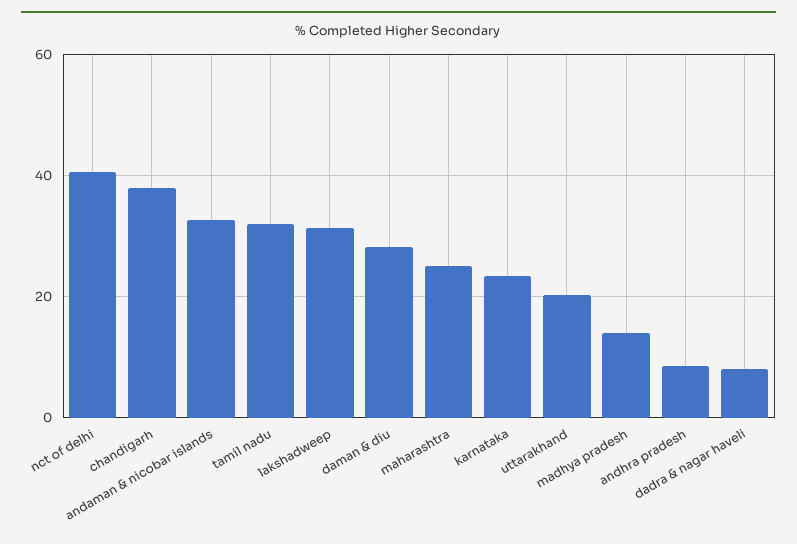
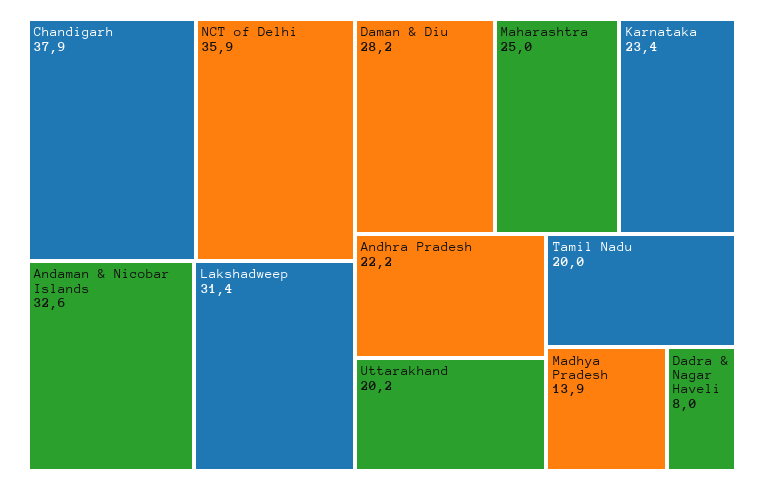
  {
-   "nct of delhi": 40,
+   "nct of delhi": 35.9,
    "chandigarh": 37.9,
    "andaman & nicobar islands": 32.6,
-   "tamil nadu": 32,
+   "tamil nadu": 20,
    "lakshadweep": 31.4,
    "daman & diu": 28.2,
    "maharashtra": 25,
    "karnataka": 23.4,
    "uttarakhand": 20.2,
    "madhya pradesh": 13.9,
-   "andhra pradesh": 8,
+   "andhra pradesh": 22.2,
    "dadra & nagar haveli": 8
  }

